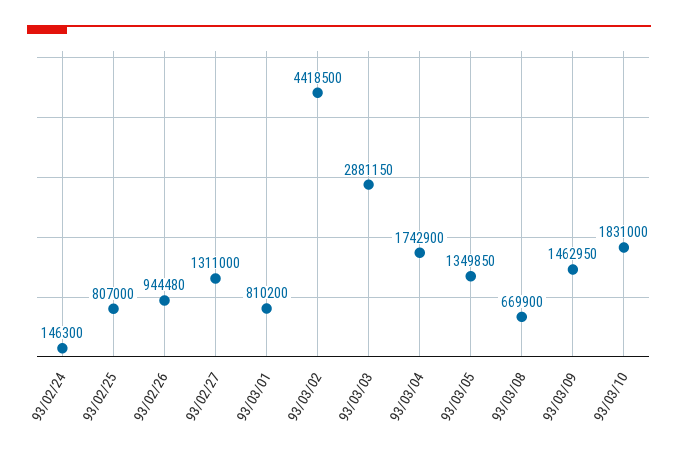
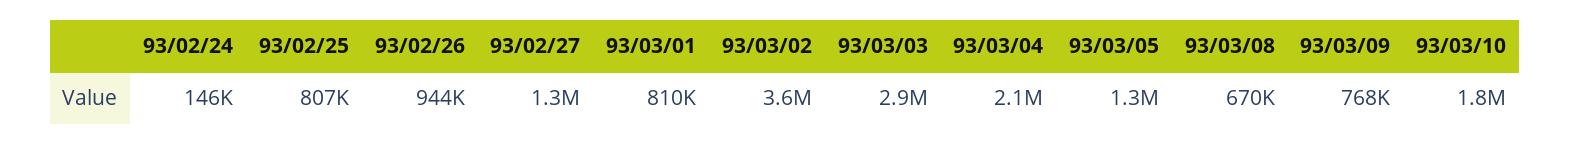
  {
    "93/02/24": 146300,
    "93/02/25": 807000,
    "93/02/26": 944480,
    "93/02/27": 1311000,
    "93/03/01": 810200,
-   "93/03/02": 4418500,
+   "93/03/02": 3600000,
    "93/03/03": 2881150,
-   "93/03/04": 1742900,
+   "93/03/04": 2100000,
    "93/03/05": 1349850,
    "93/03/08": 669900,
-   "93/03/09": 1462950,
+   "93/03/09": 768000,
    "93/03/10": 1831000
  }

